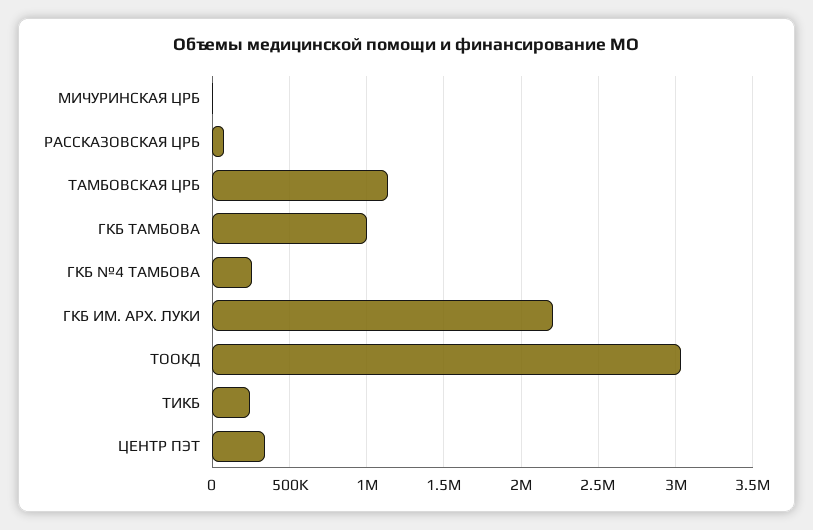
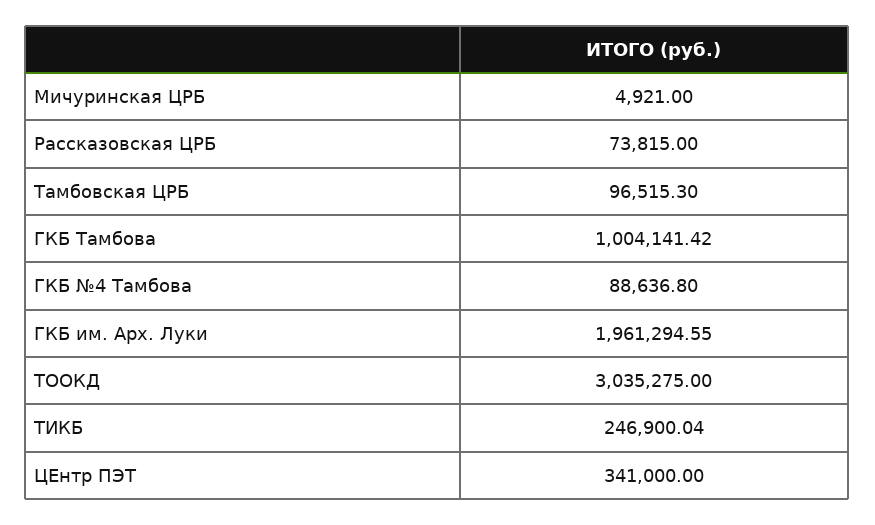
  {
    "МИЧУРИНСКАЯ ЦРБ": 4921,
    "РАССКАЗОВСКАЯ ЦРБ": 73815,
-   "ТАМБОВСКАЯ ЦРБ": 1150000,
+   "ТАМБОВСКАЯ ЦРБ": 96515.3,
    "ГКБ ТАМБОВА": 1004141.42,
-   "ГКБ №4 ТАМБОВА": 250000,
+   "ГКБ №4 ТАМБОВА": 88636.8,
-   "ГКБ ИМ. АРХ. ЛУКИ": 2200000,
+   "ГКБ ИМ. АРХ. ЛУКИ": 1961294.55,
    "ТООКД": 3035275,
    "ТИКБ": 246900.04,
    "ЦЕНТР ПЭТ": 341000
  }

